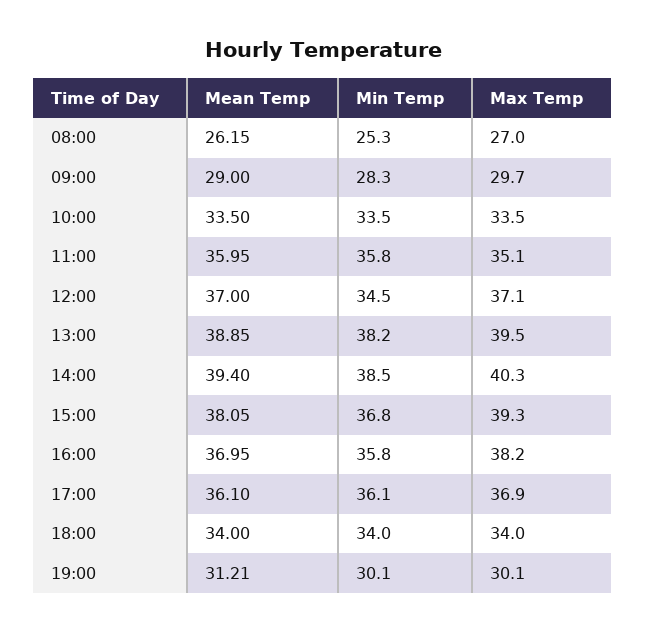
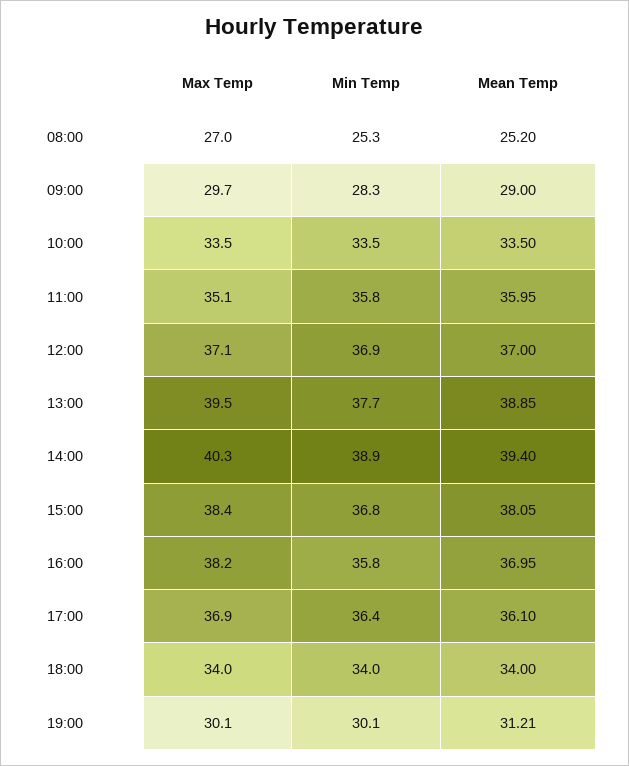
  {
    "Mean Temp": {
-     "08:00": 26.15,
+     "08:00": 25.2,
      "09:00": 29,
      "10:00": 33.5,
      "11:00": 35.95,
      "12:00": 37,
      "13:00": 38.85,
      "14:00": 39.4,
      "15:00": 38.05,
      "16:00": 36.95,
      "17:00": 36.1,
      "18:00": 34,
      "19:00": 31.21
    },
    "Min Temp": {
      "08:00": 25.3,
      "09:00": 28.3,
      "10:00": 33.5,
      "11:00": 35.8,
-     "12:00": 34.5,
+     "12:00": 36.9,
-     "13:00": 38.2,
+     "13:00": 37.7,
-     "14:00": 38.5,
+     "14:00": 38.9,
      "15:00": 36.8,
      "16:00": 35.8,
-     "17:00": 36.1,
+     "17:00": 36.4,
      "18:00": 34,
      "19:00": 30.1
    },
    "Max Temp": {
      "08:00": 27,
      "09:00": 29.7,
      "10:00": 33.5,
      "11:00": 35.1,
      "12:00": 37.1,
      "13:00": 39.5,
      "14:00": 40.3,
-     "15:00": 39.3,
+     "15:00": 38.4,
      "16:00": 38.2,
      "17:00": 36.9,
      "18:00": 34,
      "19:00": 30.1
    }
  }

